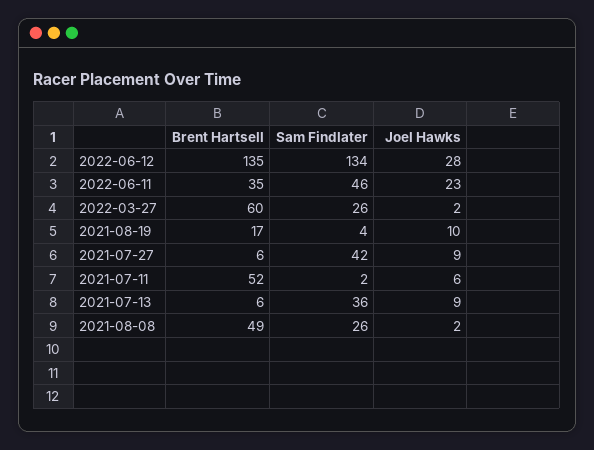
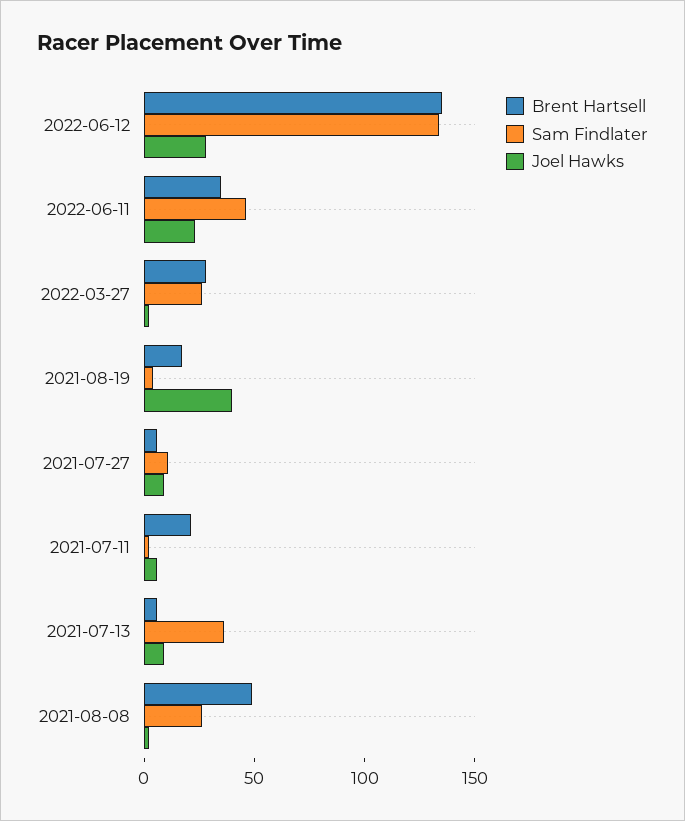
  {
    "Brent Hartsell": {
      "2022-06-12": 135,
      "2022-06-11": 35,
-     "2022-03-27": 60,
+     "2022-03-27": 30,
      "2021-08-19": 17,
      "2021-07-27": 6,
-     "2021-07-11": 52,
+     "2021-07-11": 20,
      "2021-07-13": 6,
      "2021-08-08": 49
    },
    "Sam Findlater": {
      "2022-06-12": 134,
      "2022-06-11": 46,
      "2022-03-27": 26,
      "2021-08-19": 4,
-     "2021-07-27": 42,
+     "2021-07-27": 10,
      "2021-07-11": 2,
      "2021-07-13": 36,
      "2021-08-08": 26
    },
    "Joel Hawks": {
      "2022-06-12": 28,
      "2022-06-11": 23,
      "2022-03-27": 2,
-     "2021-08-19": 10,
+     "2021-08-19": 40,
      "2021-07-27": 9,
      "2021-07-11": 6,
      "2021-07-13": 9,
      "2021-08-08": 2
    }
  }

